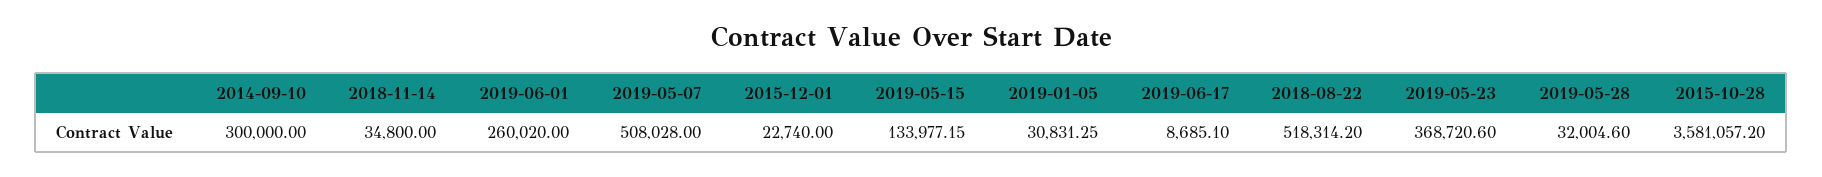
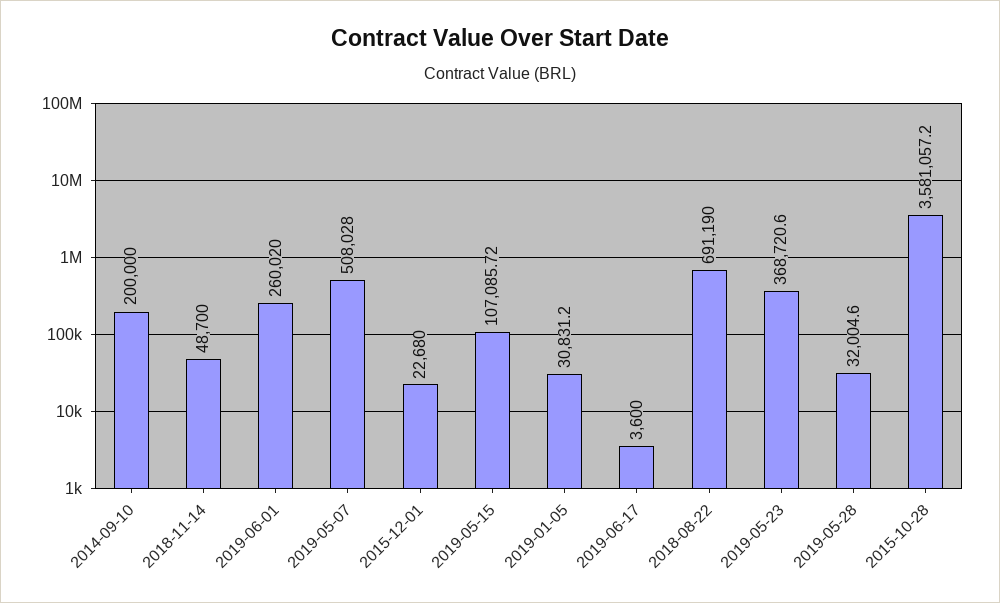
  {
-   "2014-09-10": 300000,
+   "2014-09-10": 200000,
-   "2018-11-14": 34800,
+   "2018-11-14": 48700,
    "2019-06-01": 260020,
    "2019-05-07": 508028,
-   "2015-12-01": 22740,
+   "2015-12-01": 22680,
-   "2019-05-15": 133977.15,
+   "2019-05-15": 107085.72,
-   "2019-01-05": 30831.25,
+   "2019-01-05": 30831.2,
-   "2019-06-17": 8685.1,
+   "2019-06-17": 3600,
-   "2018-08-22": 518314.2,
+   "2018-08-22": 691190,
    "2019-05-23": 368720.6,
    "2019-05-28": 32004.6,
    "2015-10-28": 3581057.2
  }

